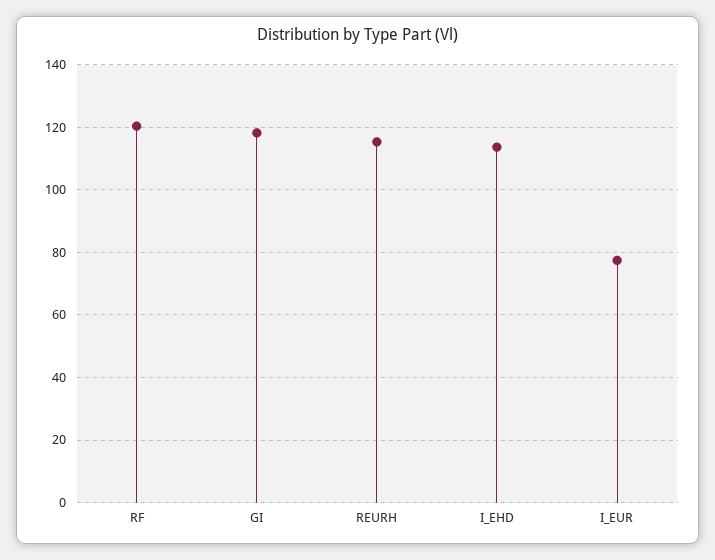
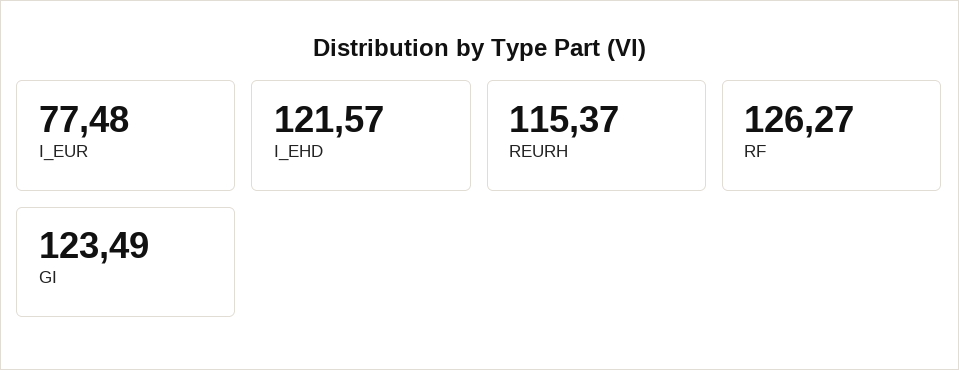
  {
-   "RF": 120,
+   "RF": 126.27,
-   "GI": 118,
+   "GI": 123.49,
    "REURH": 115.37,
-   "I_EHD": 114,
+   "I_EHD": 121.57,
    "I_EUR": 77.48
  }

